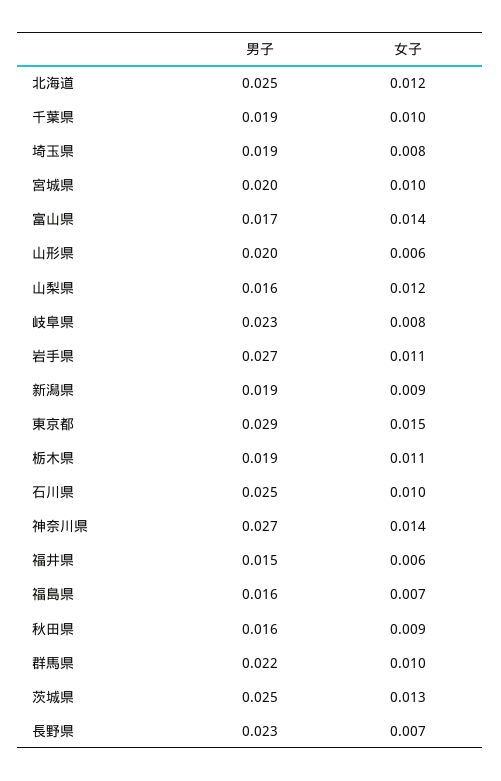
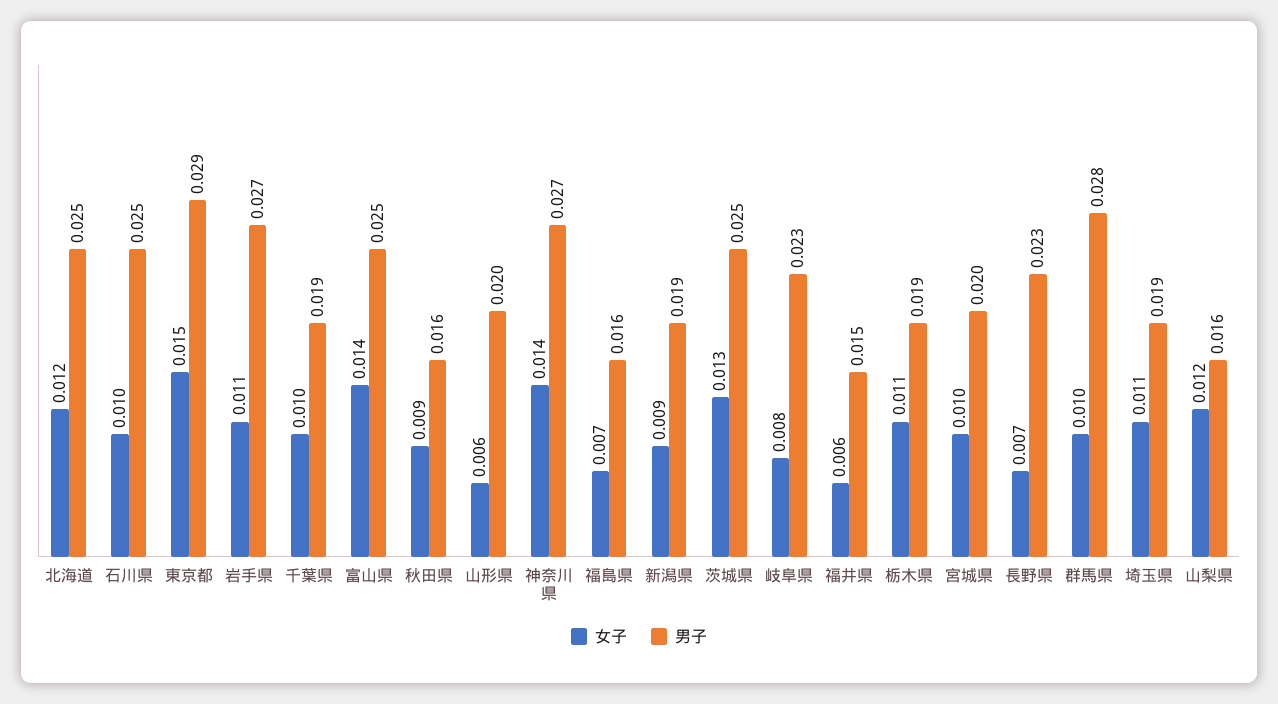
  {
    "男子": {
      "北海道": 0.025,
      "千葉県": 0.019,
      "埼玉県": 0.019,
      "宮城県": 0.02,
-     "富山県": 0.017,
+     "富山県": 0.025,
      "山形県": 0.02,
      "山梨県": 0.016,
      "岐阜県": 0.023,
      "岩手県": 0.027,
      "新潟県": 0.019,
      "東京都": 0.029,
      "栃木県": 0.019,
      "石川県": 0.025,
      "神奈川県": 0.027,
      "福井県": 0.015,
      "福島県": 0.016,
      "秋田県": 0.016,
-     "群馬県": 0.022,
+     "群馬県": 0.028,
      "茨城県": 0.025,
      "長野県": 0.023
    },
    "女子": {
      "北海道": 0.012,
      "千葉県": 0.01,
-     "埼玉県": 0.008,
+     "埼玉県": 0.011,
      "宮城県": 0.01,
      "富山県": 0.014,
      "山形県": 0.006,
      "山梨県": 0.012,
      "岐阜県": 0.008,
      "岩手県": 0.011,
      "新潟県": 0.009,
      "東京都": 0.015,
      "栃木県": 0.011,
      "石川県": 0.01,
      "神奈川県": 0.014,
      "福井県": 0.006,
      "福島県": 0.007,
      "秋田県": 0.009,
      "群馬県": 0.01,
      "茨城県": 0.013,
      "長野県": 0.007
    }
  }

